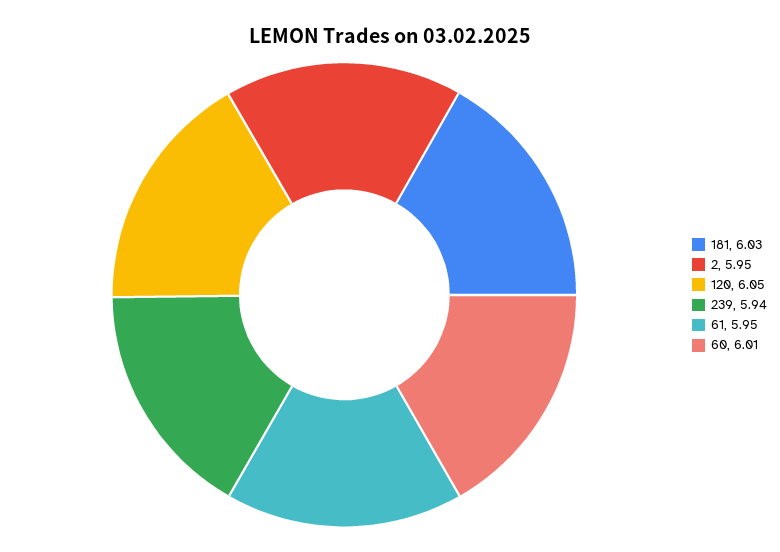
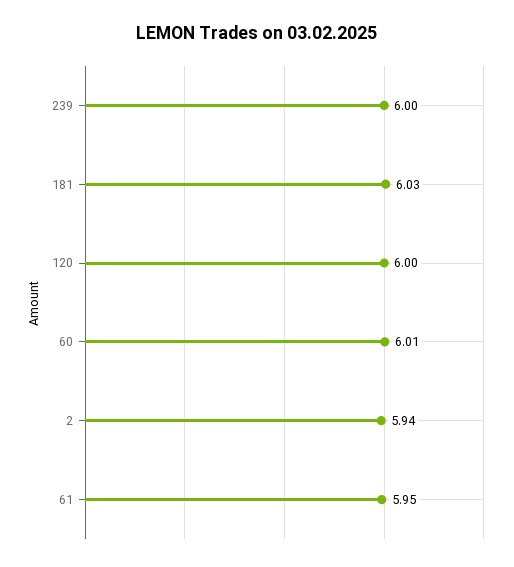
  {
    "181": 6.03,
-   "2": 5.95,
+   "2": 5.94,
-   "120": 6.05,
+   "120": 6,
-   "239": 5.94,
+   "239": 6,
    "61": 5.95,
    "60": 6.01
  }

